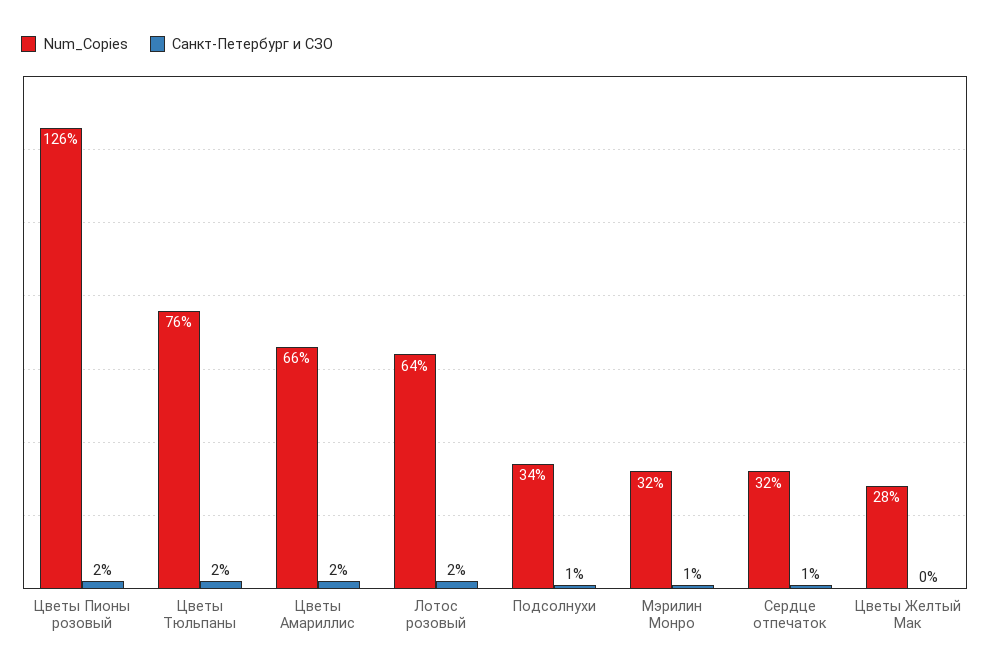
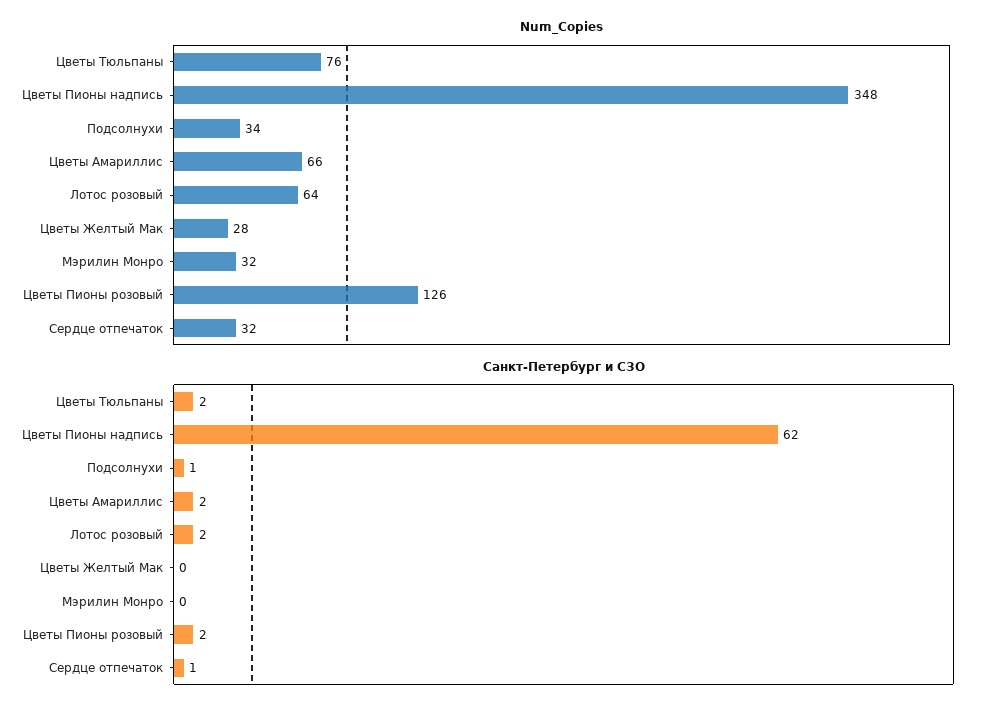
  {
    "Num_Copies": {
      "Цветы Пионы розовый": 126,
      "Цветы Тюльпаны": 76,
      "Цветы Амариллис": 66,
      "Лотос розовый": 64,
      "Подсолнухи": 34,
      "Мэрилин Монро": 32,
      "Сердце отпечаток": 32,
-     "Цветы Желтый Мак": 28
+     "Цветы Желтый Мак": 28,
+     "Цветы Пионы надпись": 348
    },
    "Санкт-Петербург и СЗО": {
      "Цветы Пионы розовый": 2,
      "Цветы Тюльпаны": 2,
      "Цветы Амариллис": 2,
      "Лотос розовый": 2,
      "Подсолнухи": 1,
-     "Мэрилин Монро": 1,
+     "Мэрилин Монро": 0,
      "Сердце отпечаток": 1,
-     "Цветы Желтый Мак": 0
+     "Цветы Желтый Мак": 0,
+     "Цветы Пионы надпись": 62
    }
  }

